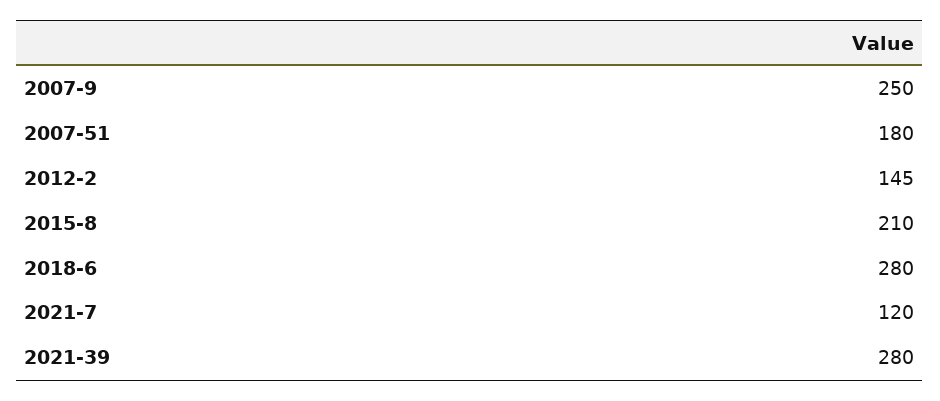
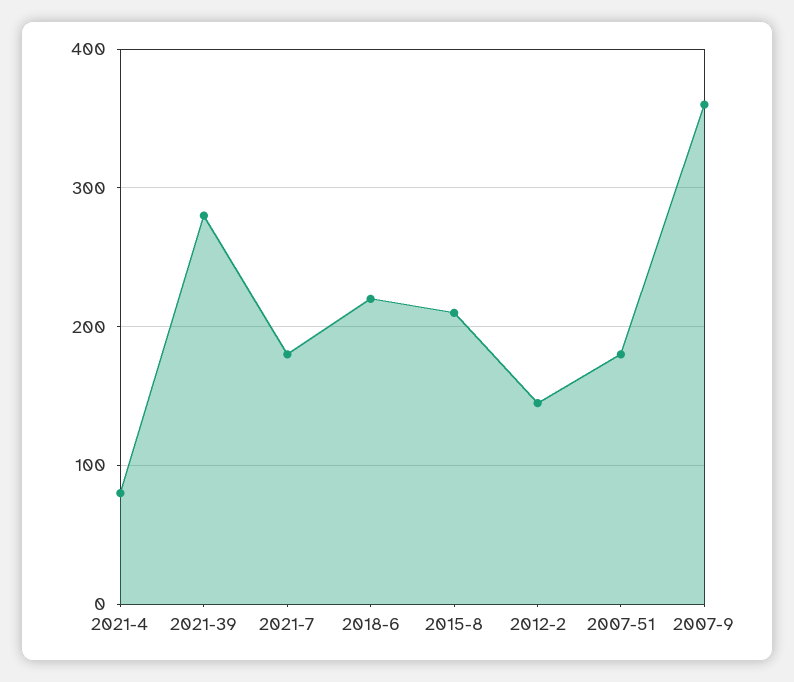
  {
-   "2007-9": 250,
+   "2007-9": 360,
    "2007-51": 180,
    "2012-2": 145,
    "2015-8": 210,
-   "2018-6": 280,
+   "2018-6": 220,
-   "2021-7": 120,
+   "2021-7": 180,
-   "2021-39": 280
+   "2021-39": 280,
+   "2021-4": 80
  }

